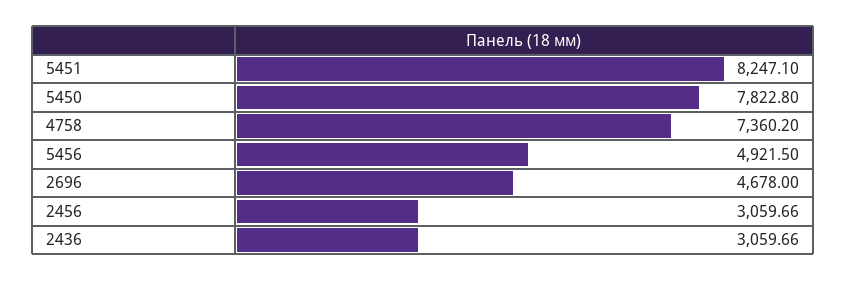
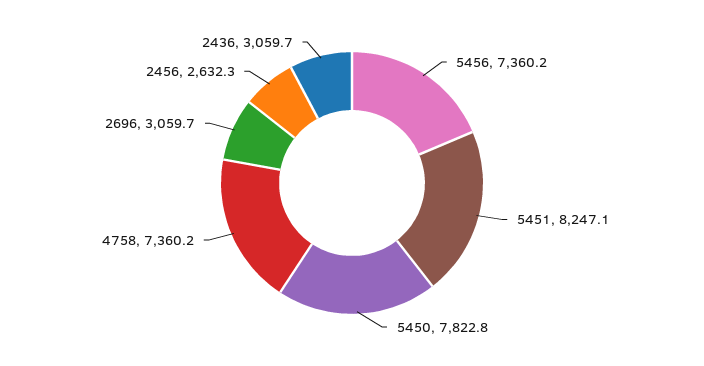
  {
    "5451": 8247.1,
    "5450": 7822.8,
    "4758": 7360.2,
-   "5456": 4921.5,
+   "5456": 7360.2,
-   "2696": 4678,
+   "2696": 3059.7,
-   "2456": 3059.66,
+   "2456": 2632.3,
    "2436": 3059.66
  }

